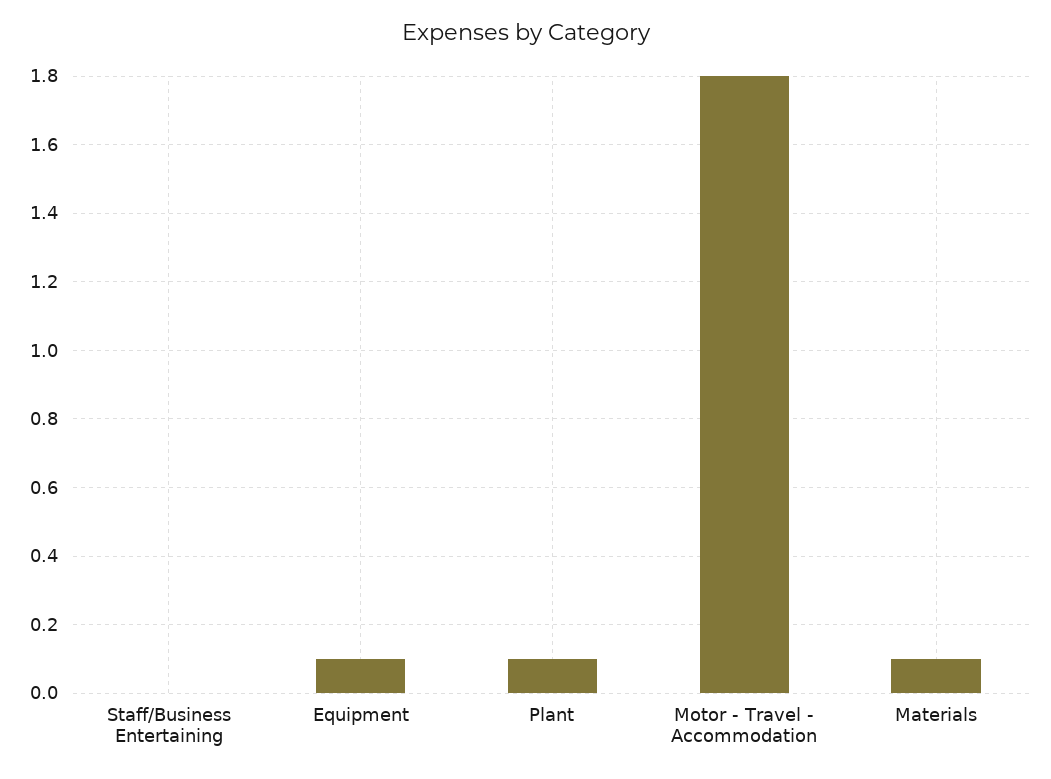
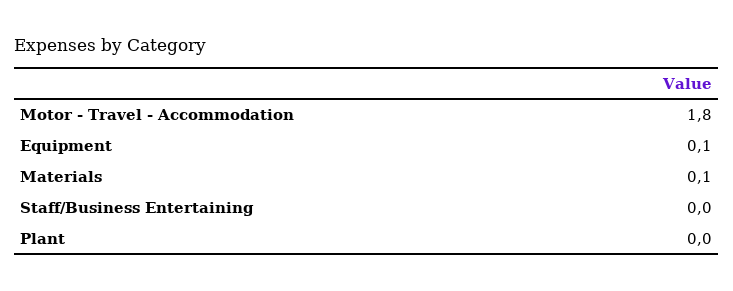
  {
    "Staff/Business Entertaining": 0,
    "Equipment": 0.1,
-   "Plant": 0.1,
+   "Plant": 0,
    "Motor - Travel - Accommodation": 1.8,
    "Materials": 0.1
  }

